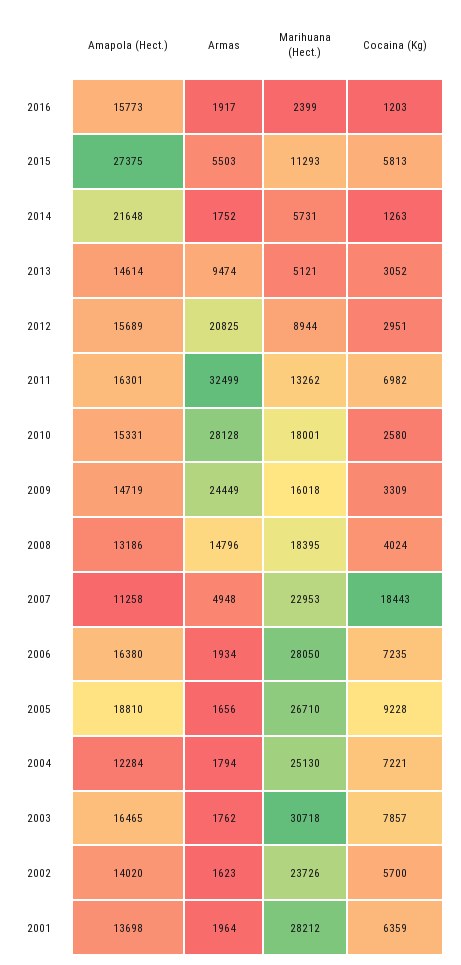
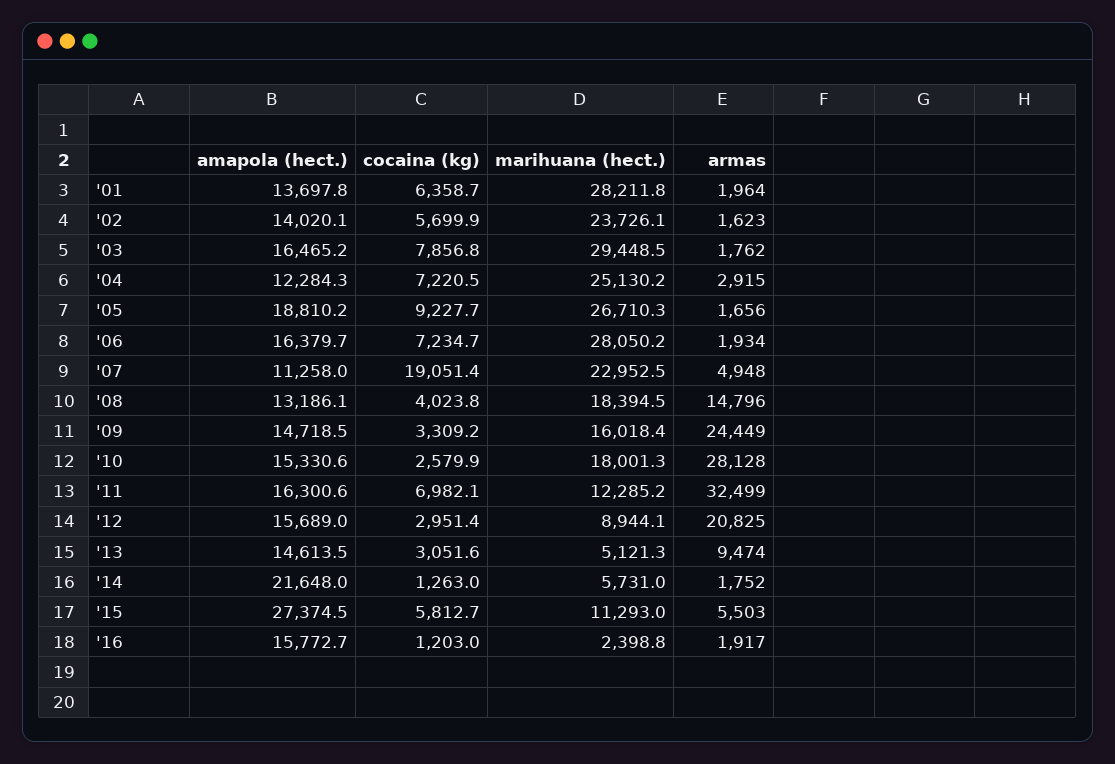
  {
    "Amapola (Hect.)": {
      "2016": 15772.7,
      "2015": 27374.5,
      "2014": 21648,
      "2013": 14613.5,
      "2012": 15689,
      "2011": 16300.6,
      "2010": 15330.6,
      "2009": 14718.5,
      "2008": 13186.1,
      "2007": 11258,
      "2006": 16379.7,
      "2005": 18810.2,
      "2004": 12284.3,
      "2003": 16465.2,
      "2002": 14020.1,
      "2001": 13697.8
    },
    "Armas": {
      "2016": 1917,
      "2015": 5503,
      "2014": 1752,
      "2013": 9474,
      "2012": 20825,
      "2011": 32499,
      "2010": 28128,
      "2009": 24449,
      "2008": 14796,
      "2007": 4948,
      "2006": 1934,
      "2005": 1656,
-     "2004": 1794,
+     "2004": 2915,
      "2003": 1762,
      "2002": 1623,
      "2001": 1964
    },
    "Marihuana (Hect.)": {
      "2016": 2398.8,
      "2015": 11293,
      "2014": 5731,
      "2013": 5121.3,
      "2012": 8944.1,
-     "2011": 13262,
+     "2011": 12285.2,
      "2010": 18001.3,
      "2009": 16018.4,
      "2008": 18394.5,
      "2007": 22952.5,
      "2006": 28050.2,
      "2005": 26710.3,
      "2004": 25130.2,
-     "2003": 30718,
+     "2003": 29448.5,
      "2002": 23726.1,
      "2001": 28211.8
    },
    "Cocaina (Kg)": {
      "2016": 1203,
      "2015": 5812.7,
      "2014": 1263,
      "2013": 3051.6,
      "2012": 2951.4,
      "2011": 6982.1,
      "2010": 2579.9,
      "2009": 3309.2,
      "2008": 4023.8,
-     "2007": 18443,
+     "2007": 19051.4,
      "2006": 7234.7,
      "2005": 9227.7,
      "2004": 7220.5,
      "2003": 7856.8,
      "2002": 5699.9,
      "2001": 6358.7
    }
  }

